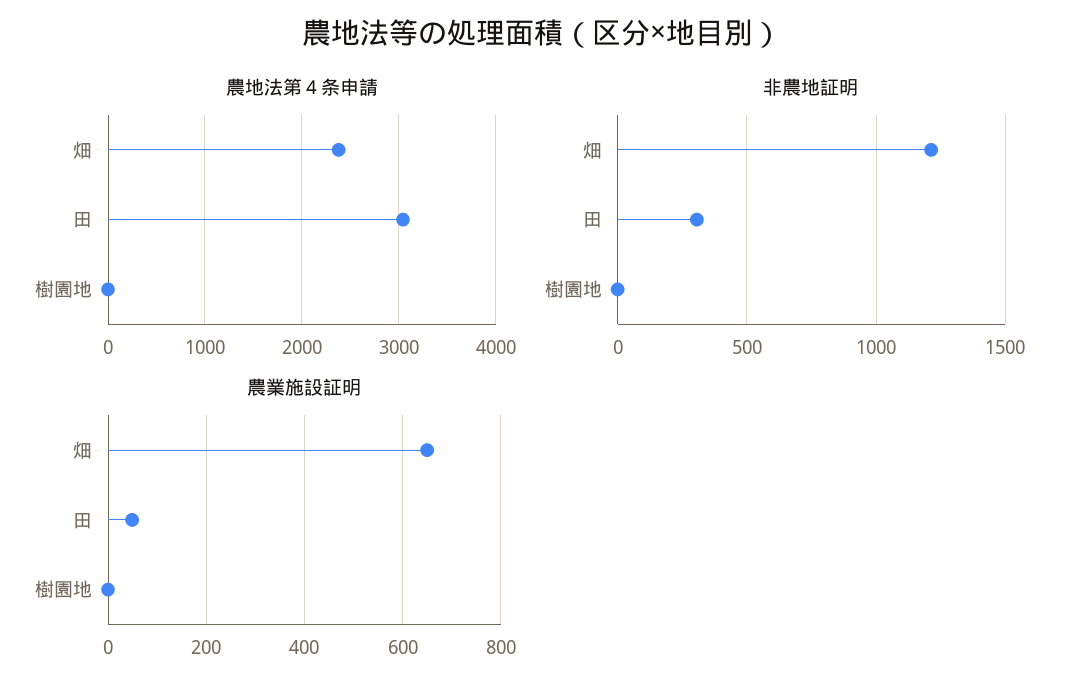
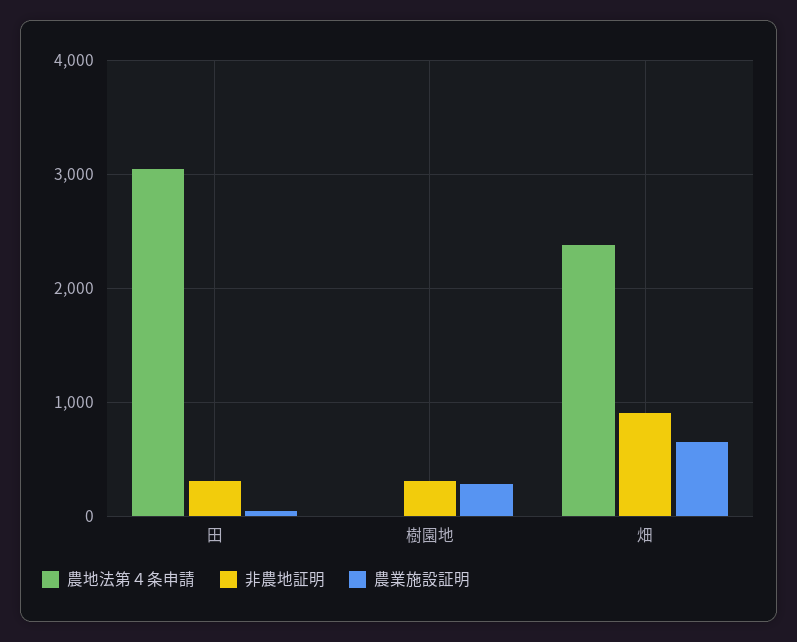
  {
    "農地法第４条申請": {
      "畑": 2400,
      "田": 3000,
      "樹園地": 0
    },
    "非農地証明": {
-     "畑": 1200,
+     "畑": 900,
      "田": 300,
-     "樹園地": 0
+     "樹園地": 300
    },
    "農業施設証明": {
      "畑": 660,
      "田": 40,
-     "樹園地": 0
+     "樹園地": 300
    }
  }

